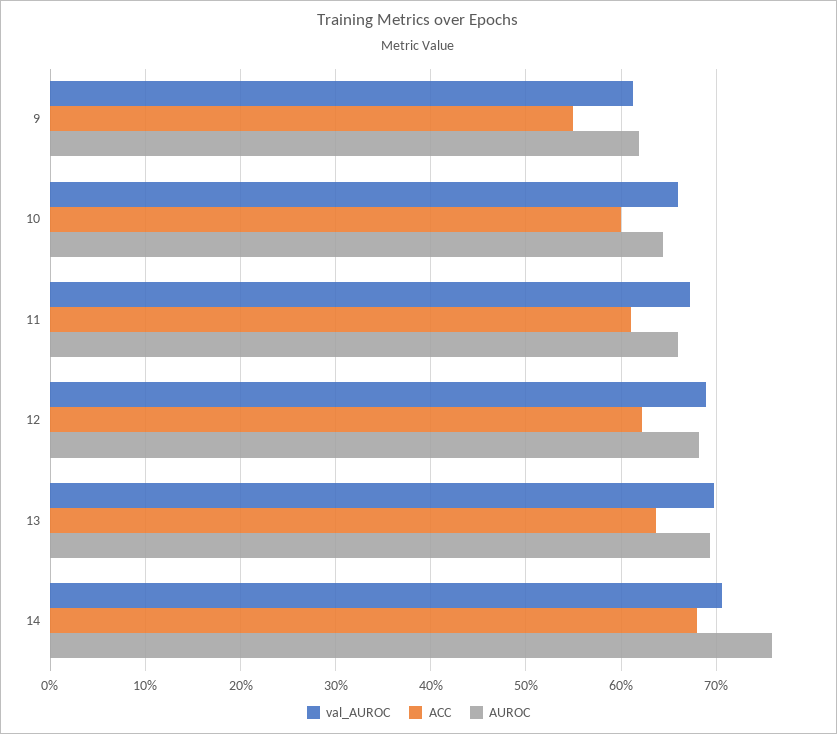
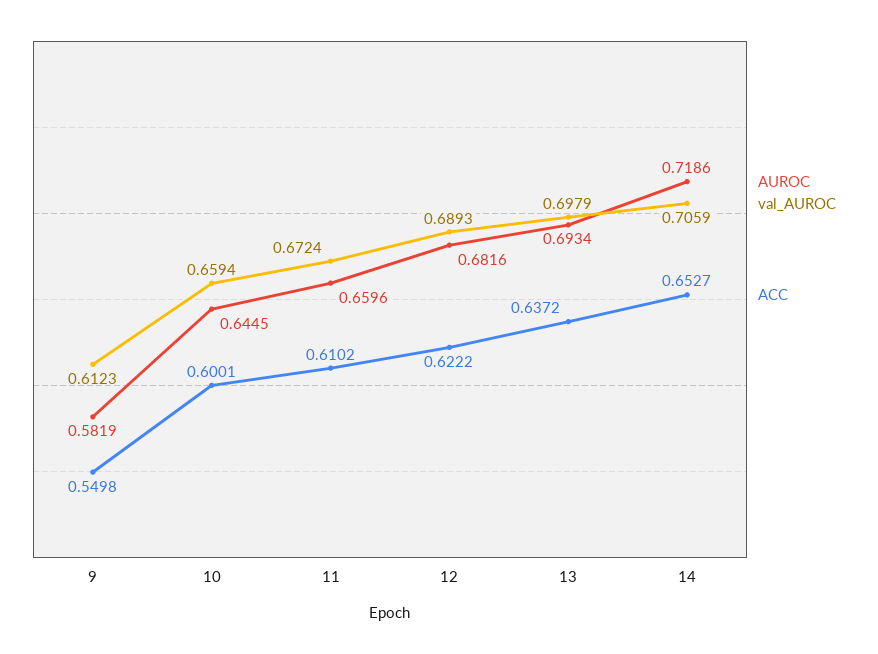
  {
    "val_AUROC": {
      "9": 0.6123,
      "10": 0.6594,
      "11": 0.6724,
      "12": 0.6893,
      "13": 0.6979,
      "14": 0.7059
    },
    "ACC": {
      "9": 0.5498,
      "10": 0.6001,
      "11": 0.6102,
      "12": 0.6222,
      "13": 0.6372,
-     "14": 0.68
+     "14": 0.6527
    },
    "AUROC": {
-     "9": 0.62,
+     "9": 0.5819,
      "10": 0.6445,
      "11": 0.6596,
      "12": 0.6816,
      "13": 0.6934,
-     "14": 0.76
+     "14": 0.7186
    }
  }

